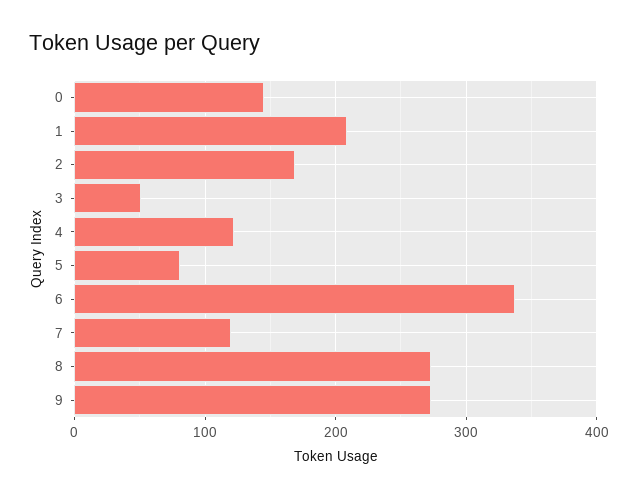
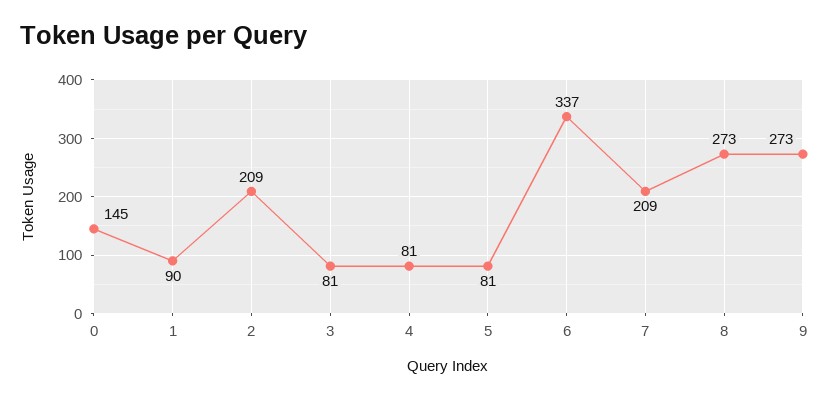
  {
    "0": 145,
-   "1": 210,
+   "1": 90,
-   "2": 170,
+   "2": 209,
-   "3": 50,
+   "3": 81,
-   "4": 120,
+   "4": 81,
    "5": 81,
    "6": 337,
-   "7": 120,
+   "7": 209,
    "8": 273,
    "9": 273
  }

